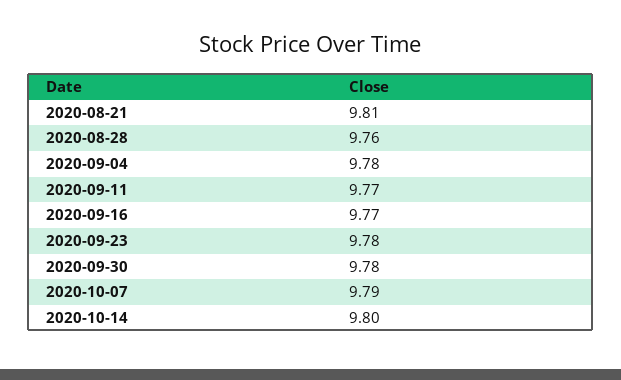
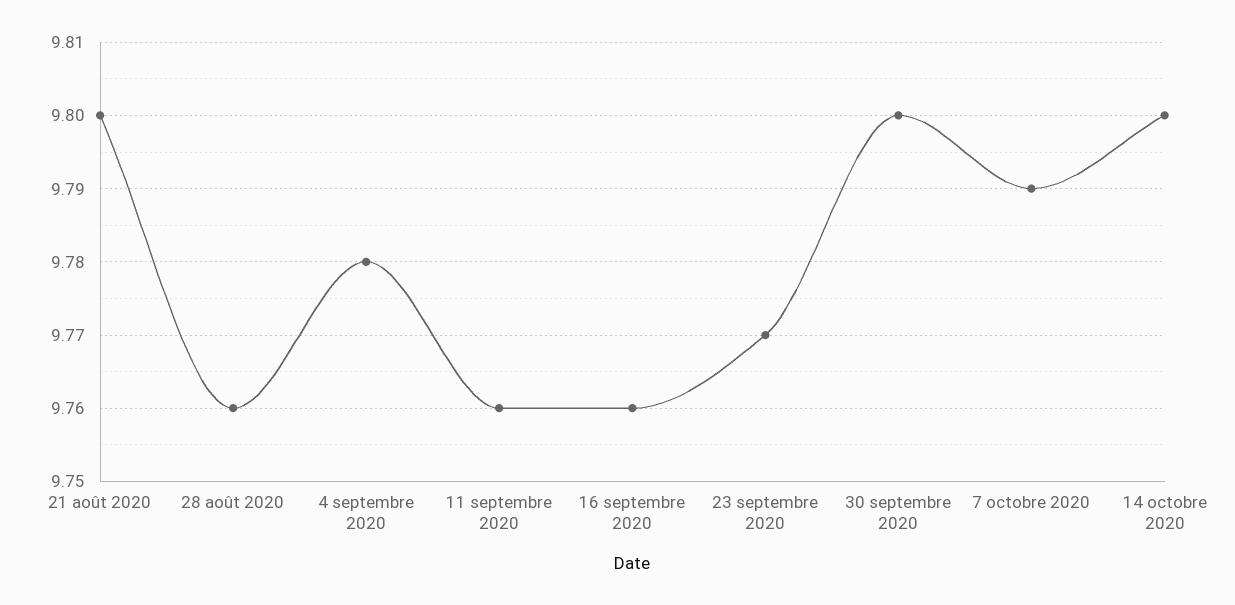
  {
-   "2020-08-21": 9.81,
+   "2020-08-21": 9.8,
    "2020-08-28": 9.76,
    "2020-09-04": 9.78,
-   "2020-09-11": 9.77,
+   "2020-09-11": 9.76,
-   "2020-09-16": 9.77,
+   "2020-09-16": 9.76,
-   "2020-09-23": 9.78,
+   "2020-09-23": 9.77,
-   "2020-09-30": 9.78,
+   "2020-09-30": 9.8,
    "2020-10-07": 9.79,
    "2020-10-14": 9.8
  }

